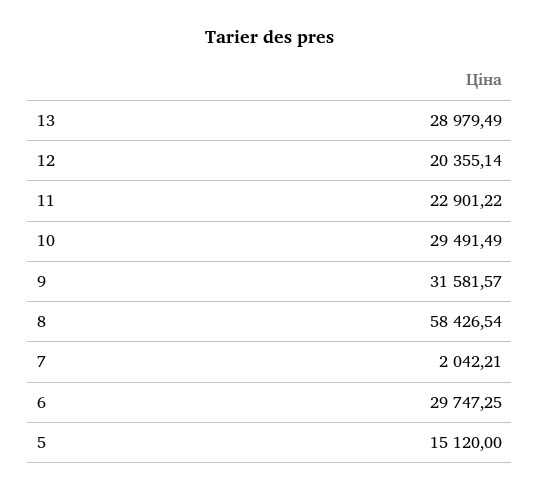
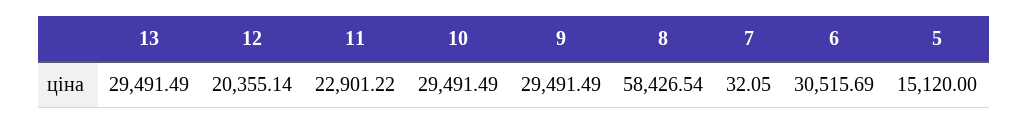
  {
-   "13": 28979.49,
+   "13": 29491.49,
    "12": 20355.14,
    "11": 22901.22,
    "10": 29491.49,
-   "9": 31581.57,
+   "9": 29491.49,
    "8": 58426.54,
-   "7": 2042.21,
+   "7": 32.05,
-   "6": 29747.25,
+   "6": 30515.69,
    "5": 15120
  }

